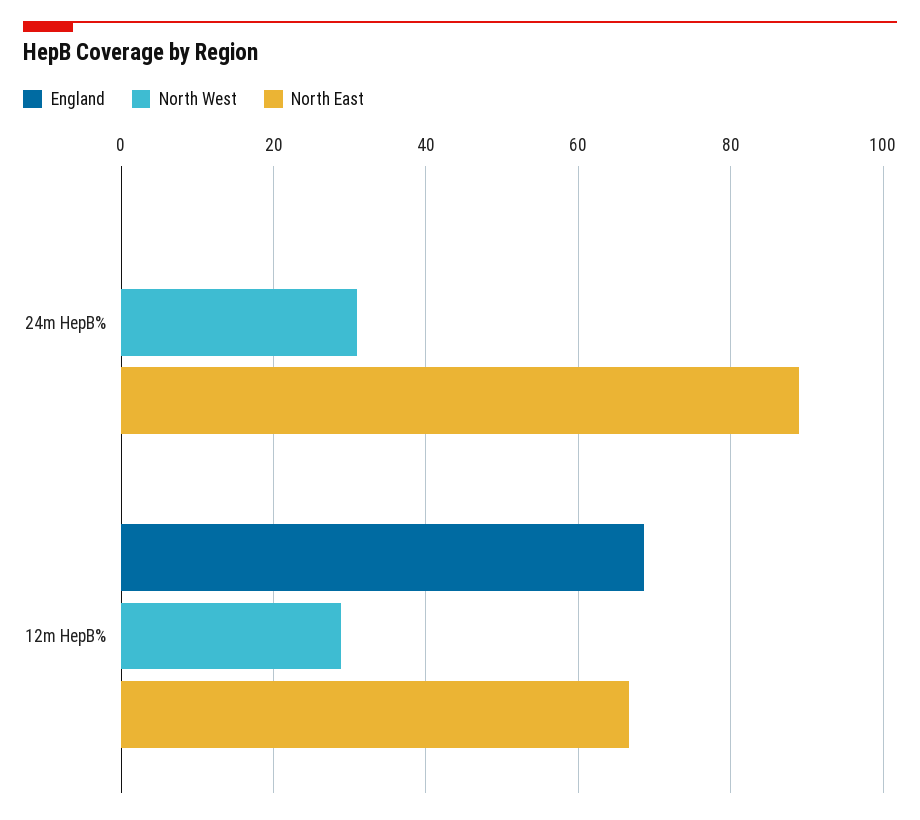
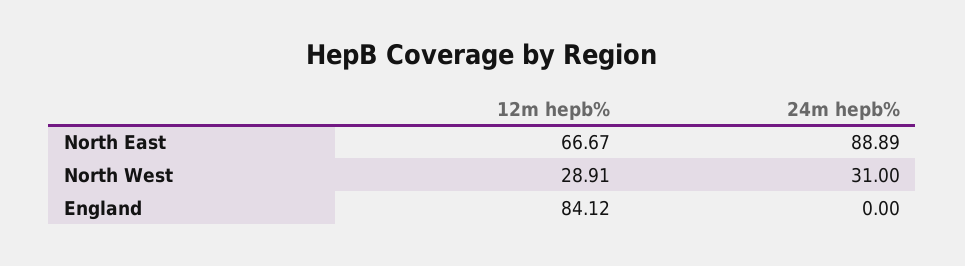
  {
    "England": {
      "24m HepB%": 0,
-     "12m HepB%": 68
+     "12m HepB%": 84.12
    },
    "North West": {
      "24m HepB%": 31,
      "12m HepB%": 28.91
    },
    "North East": {
      "24m HepB%": 88.89,
      "12m HepB%": 66.67
    }
  }

